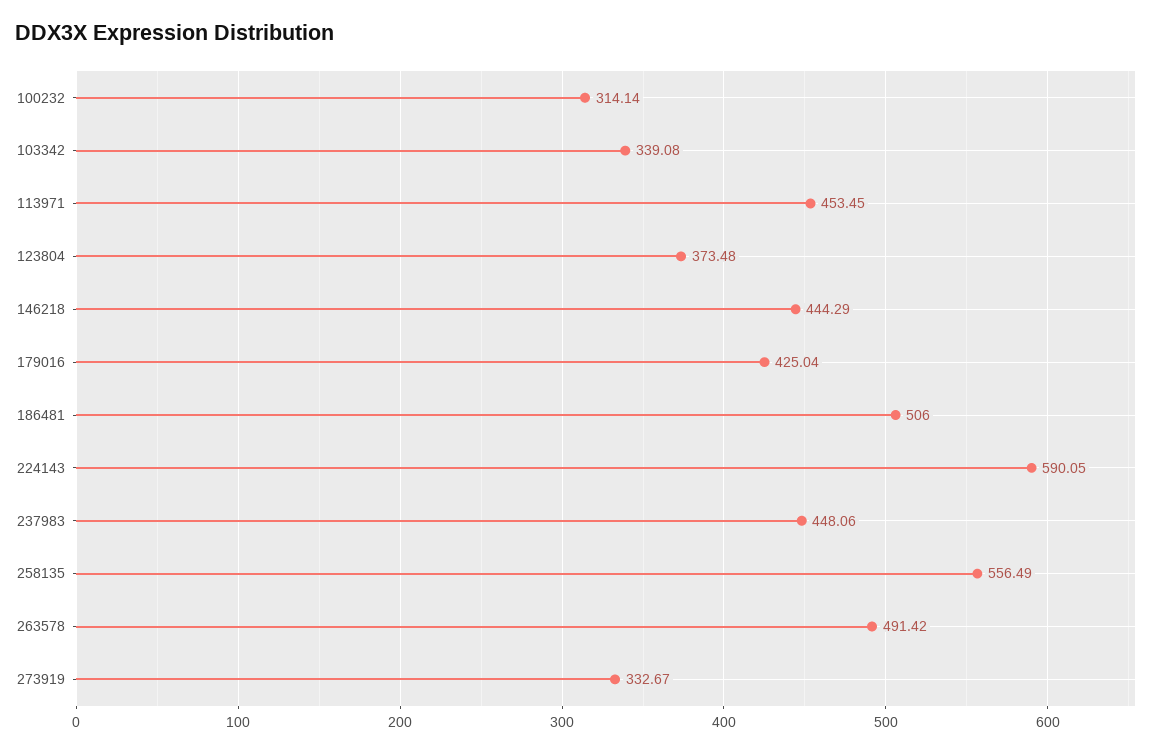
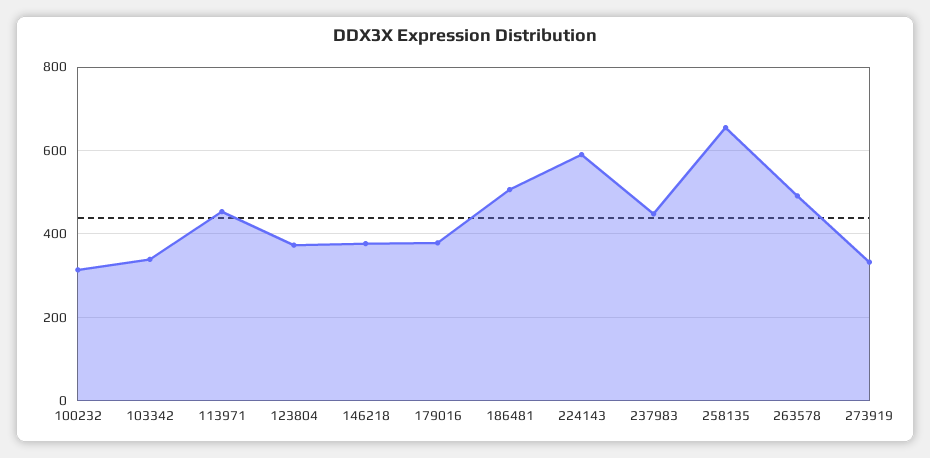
  {
    "100232": 314.14,
    "103342": 339.08,
    "113971": 453.45,
    "123804": 373.48,
-   "146218": 444.29,
+   "146218": 380,
-   "179016": 425.04,
+   "179016": 380,
    "186481": 506,
    "224143": 590.05,
    "237983": 448.06,
-   "258135": 556.49,
+   "258135": 660,
    "263578": 491.42,
    "273919": 332.67
  }

